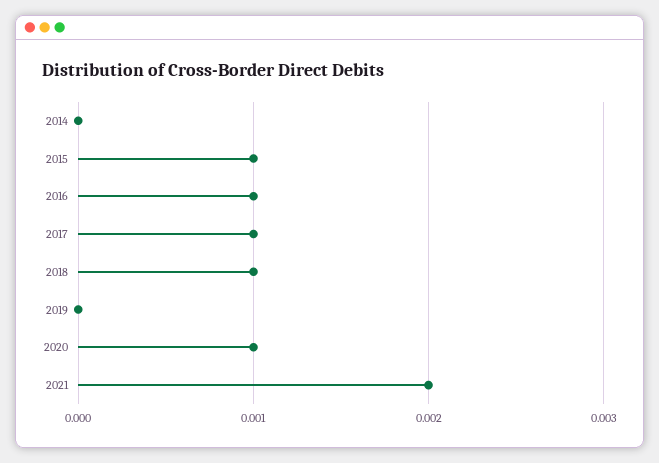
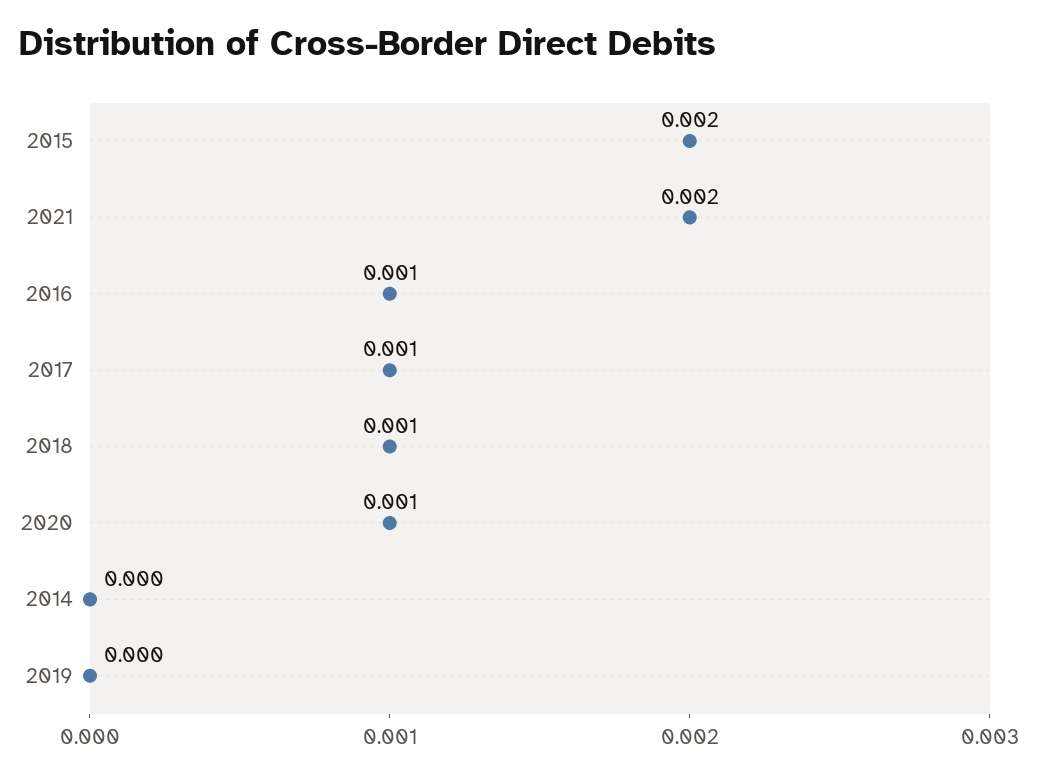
  {
    "2014": 0,
-   "2015": 0.001,
+   "2015": 0.002,
    "2016": 0.001,
    "2017": 0.001,
    "2018": 0.001,
    "2019": 0,
    "2020": 0.001,
    "2021": 0.002
  }

